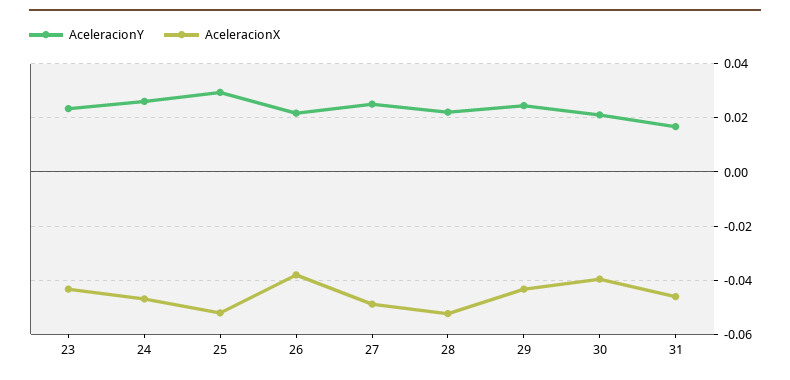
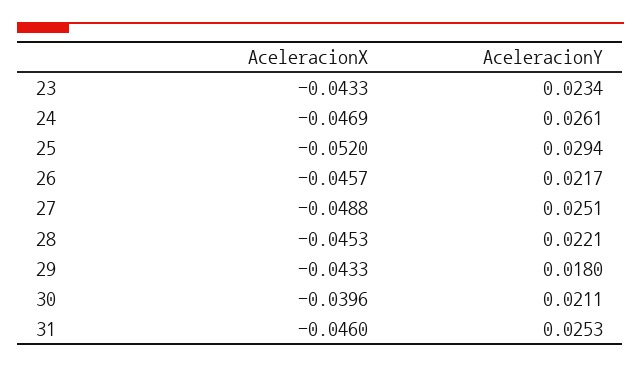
  {
    "AceleracionY": {
      "23": 0.0234,
      "24": 0.0261,
      "25": 0.0294,
      "26": 0.0217,
      "27": 0.0251,
      "28": 0.0221,
-     "29": 0.025,
+     "29": 0.018,
      "30": 0.0211,
-     "31": 0.0175
+     "31": 0.0253
    },
    "AceleracionX": {
      "23": -0.0433,
      "24": -0.0469,
      "25": -0.052,
-     "26": -0.0375,
+     "26": -0.0457,
      "27": -0.0488,
-     "28": -0.0525,
+     "28": -0.0453,
      "29": -0.0433,
      "30": -0.0396,
      "31": -0.046
    }
  }

